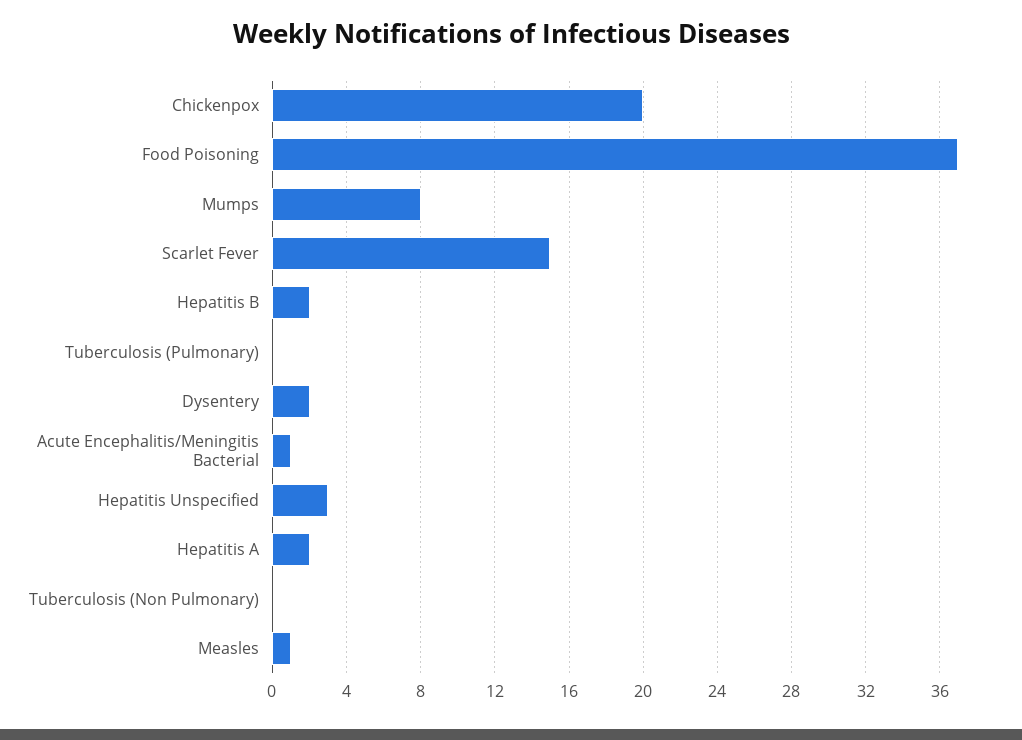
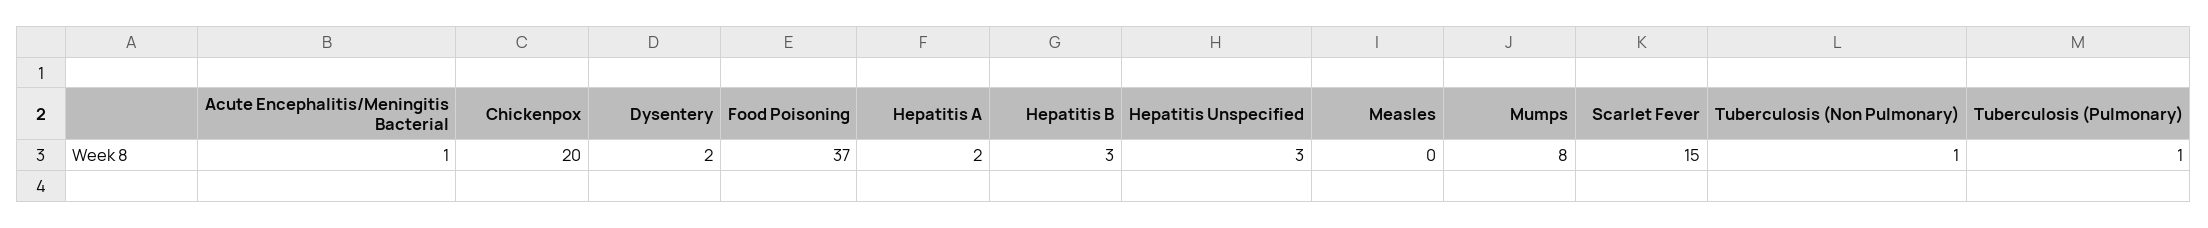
  {
    "Chickenpox": 20,
    "Food Poisoning": 37,
    "Mumps": 8,
    "Scarlet Fever": 15,
-   "Hepatitis B": 2,
+   "Hepatitis B": 3,
-   "Tuberculosis (Pulmonary)": 0,
+   "Tuberculosis (Pulmonary)": 1,
    "Dysentery": 2,
    "Acute Encephalitis/Meningitis Bacterial": 1,
    "Hepatitis Unspecified": 3,
    "Hepatitis A": 2,
-   "Tuberculosis (Non Pulmonary)": 0,
+   "Tuberculosis (Non Pulmonary)": 1,
-   "Measles": 1
+   "Measles": 0
  }

